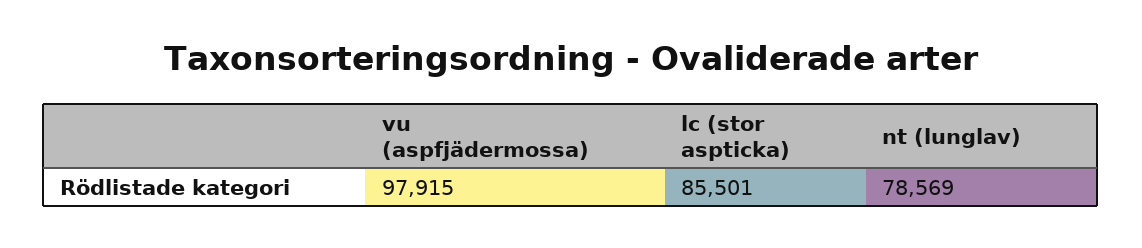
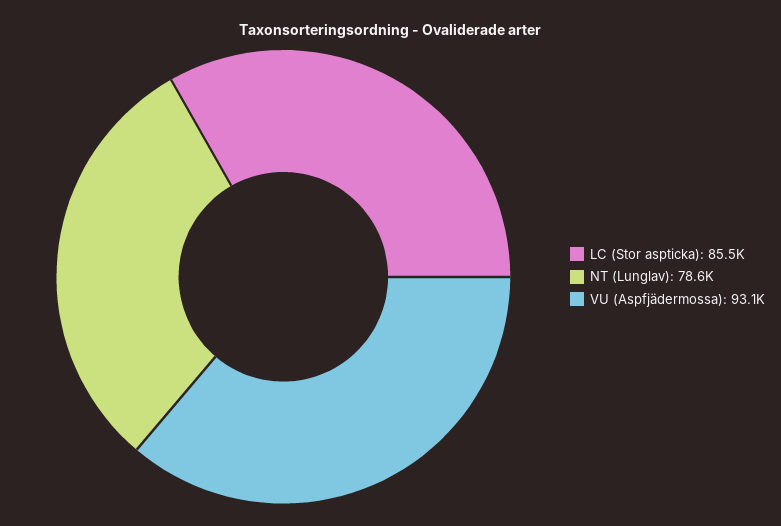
  {
-   "vu (aspfjädermossa)": 97915,
+   "vu (aspfjädermossa)": 93100,
    "lc (stor aspticka)": 85501,
    "nt (lunglav)": 78569
  }

